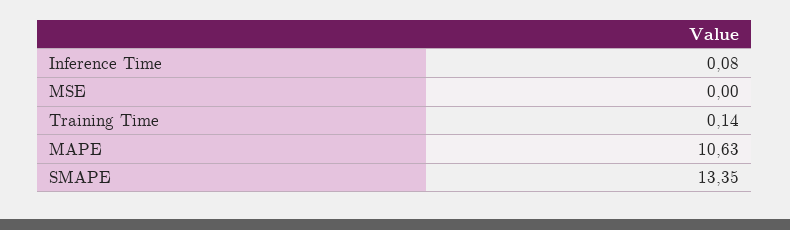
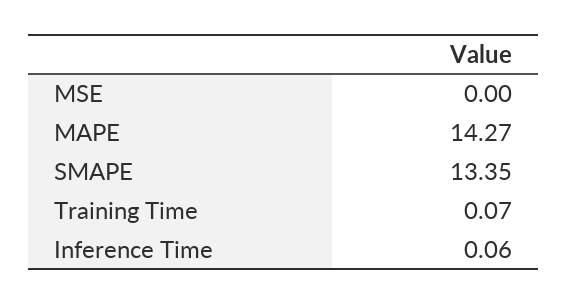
  {
-   "Inference Time": 0.08,
+   "Inference Time": 0.06,
    "MSE": 0,
-   "Training Time": 0.14,
+   "Training Time": 0.07,
-   "MAPE": 10.63,
+   "MAPE": 14.27,
    "SMAPE": 13.35
  }

